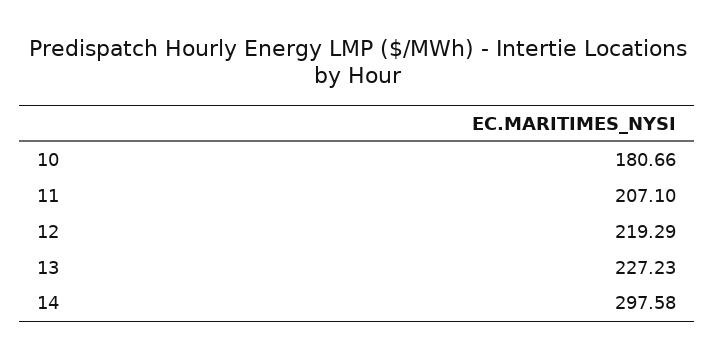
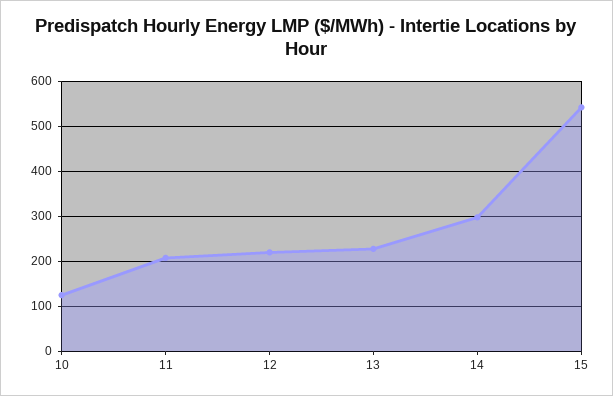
  {
-   "10": 180.66,
+   "10": 120,
    "11": 207.1,
    "12": 219.29,
    "13": 227.23,
-   "14": 297.58
+   "14": 297.58,
+   "15": 540
  }

